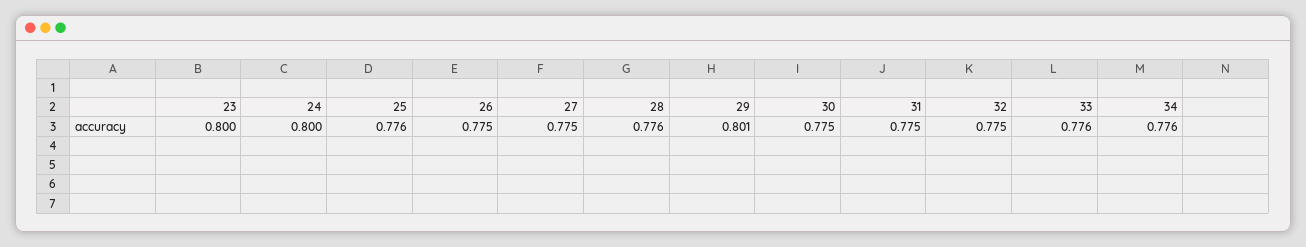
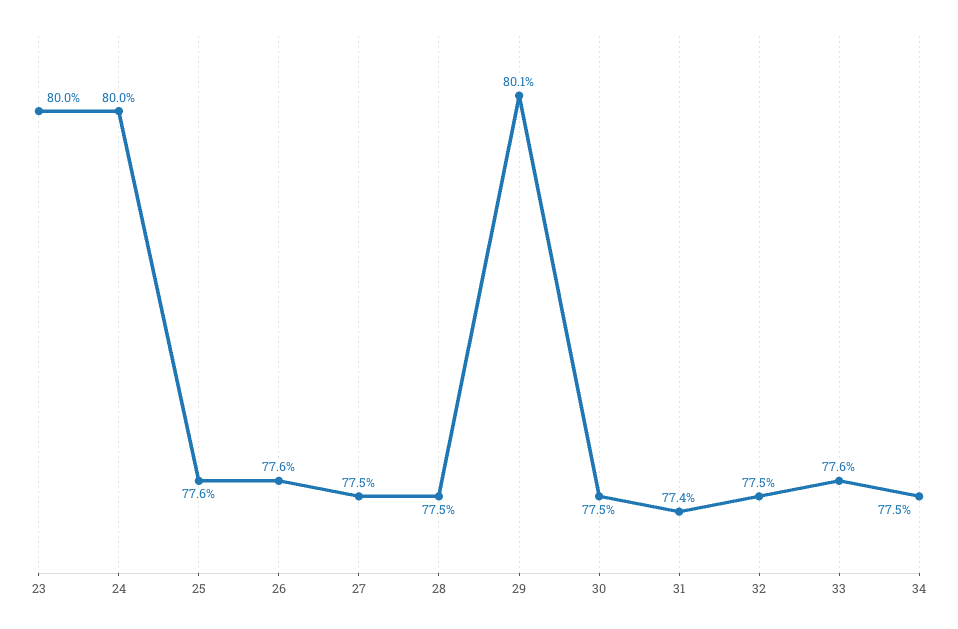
  {
    "23": 0.8,
    "24": 0.8,
    "25": 0.776,
-   "26": 0.775,
+   "26": 0.776,
    "27": 0.775,
-   "28": 0.776,
+   "28": 0.775,
    "29": 0.801,
    "30": 0.775,
-   "31": 0.775,
+   "31": 0.774,
    "32": 0.775,
    "33": 0.776,
-   "34": 0.776
+   "34": 0.775
  }

